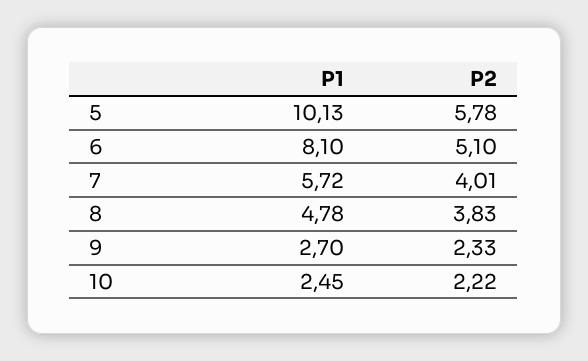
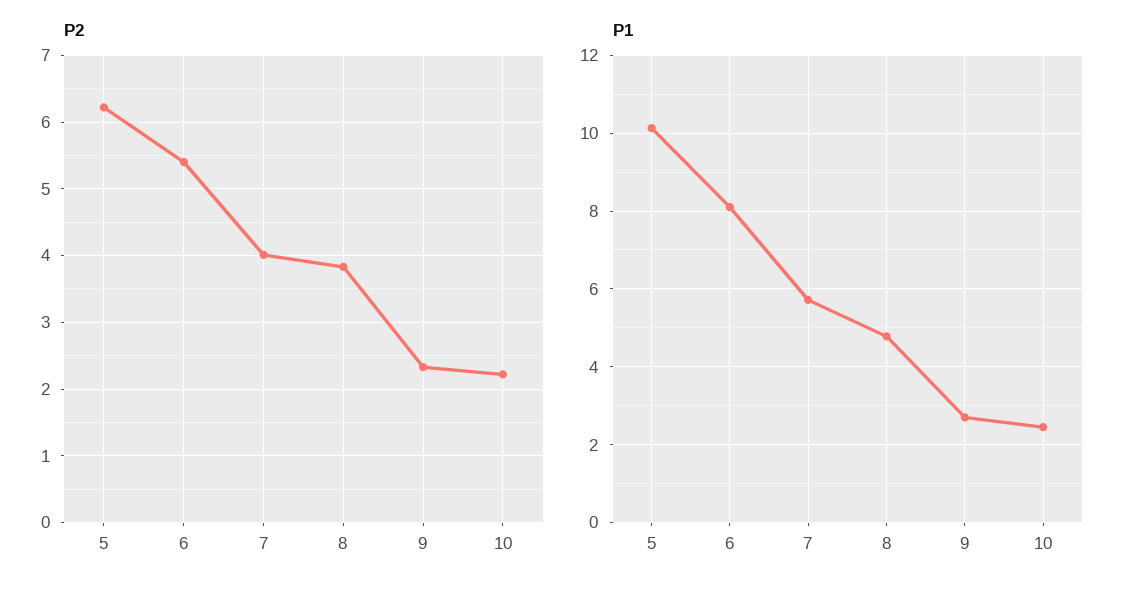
  {
    "P1": {
      "5": 10.13,
      "6": 8.1,
      "7": 5.72,
      "8": 4.78,
      "9": 2.7,
      "10": 2.45
    },
    "P2": {
-     "5": 5.78,
+     "5": 6.2,
-     "6": 5.1,
+     "6": 5.4,
      "7": 4.01,
      "8": 3.83,
      "9": 2.33,
      "10": 2.22
    }
  }

